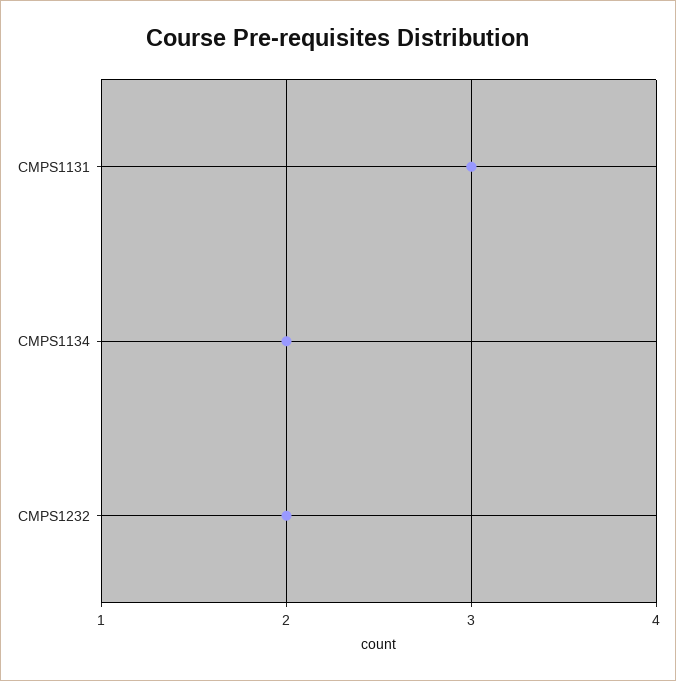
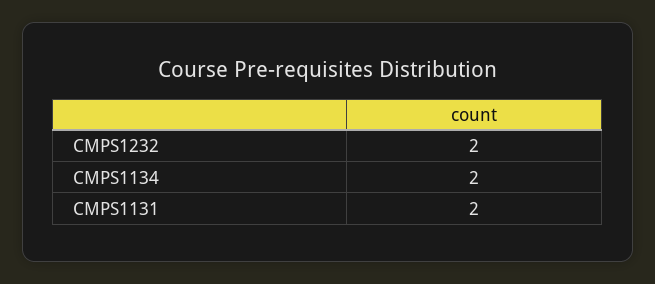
  {
-   "CMPS1131": 3,
+   "CMPS1131": 2,
    "CMPS1134": 2,
    "CMPS1232": 2
  }

